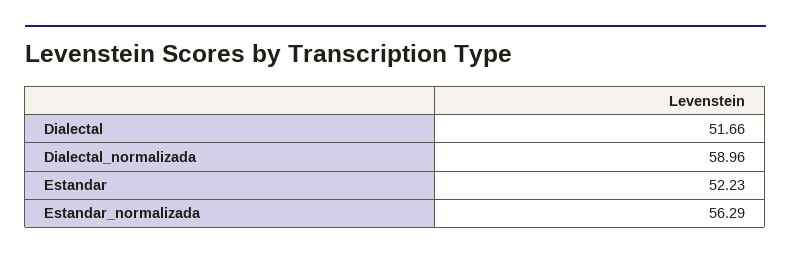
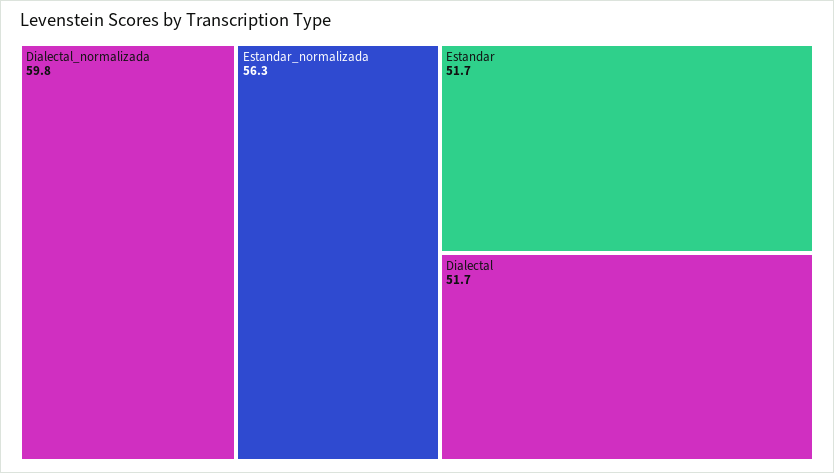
  {
    "Dialectal": 51.66,
-   "Dialectal_normalizada": 58.96,
+   "Dialectal_normalizada": 59.8,
-   "Estandar": 52.23,
+   "Estandar": 51.7,
    "Estandar_normalizada": 56.29
  }

